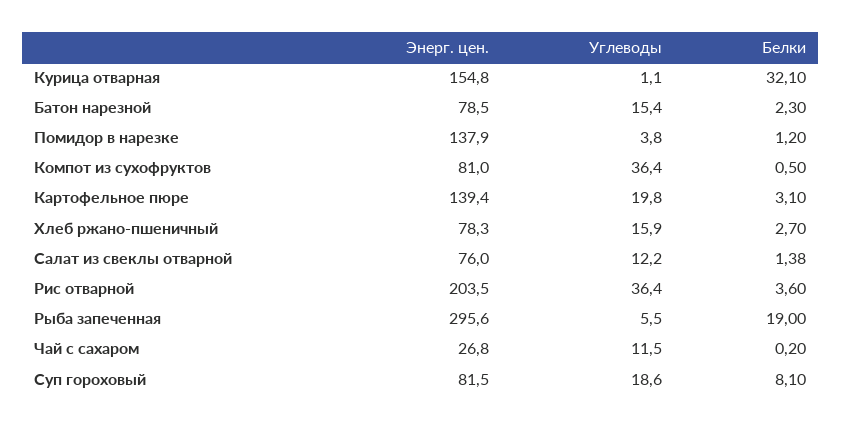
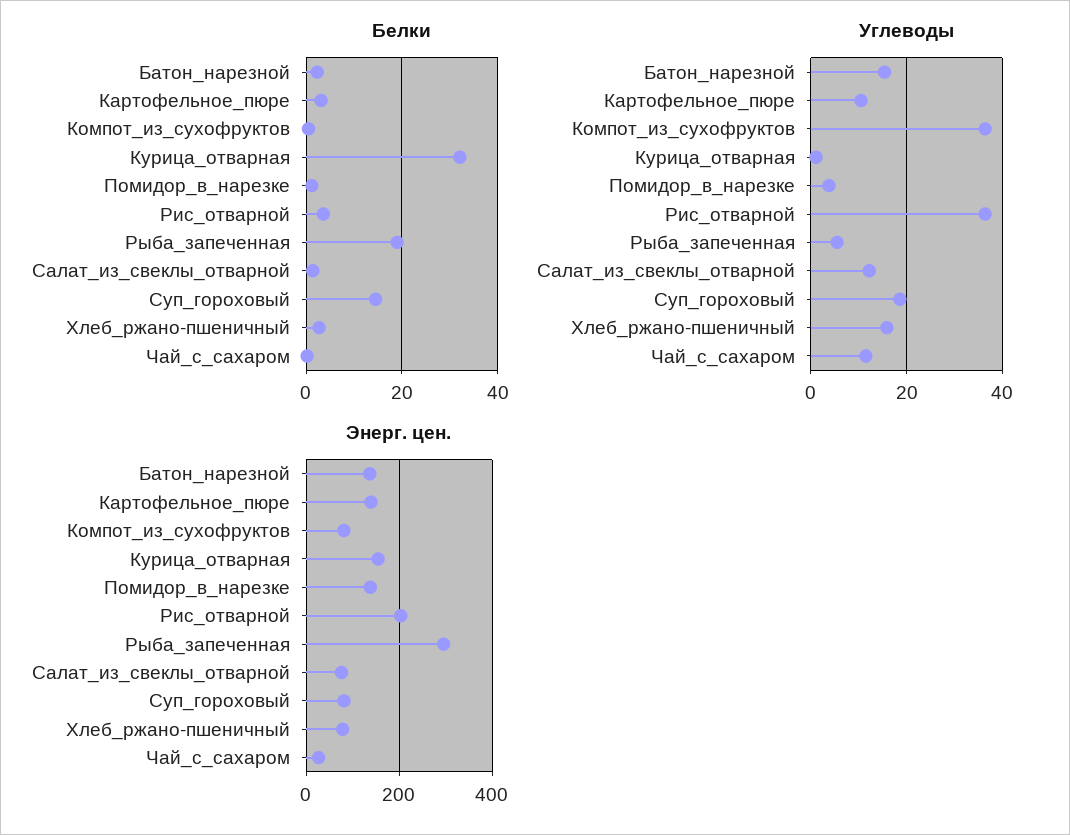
  {
    "Энерг. цен.": {
      "Курица отварная": 154.8,
-     "Батон нарезной": 78.5,
+     "Батон нарезной": 140,
      "Помидор в нарезке": 137.9,
      "Компот из сухофруктов": 81,
      "Картофельное пюре": 139.4,
      "Хлеб ржано-пшеничный": 78.3,
      "Салат из свеклы отварной": 76,
      "Рис отварной": 203.5,
      "Рыба запеченная": 295.6,
      "Чай с сахаром": 26.8,
      "Суп гороховый": 81.5
    },
    "Углеводы": {
      "Курица отварная": 1.1,
      "Батон нарезной": 15.4,
      "Помидор в нарезке": 3.8,
      "Компот из сухофруктов": 36.4,
-     "Картофельное пюре": 19.8,
+     "Картофельное пюре": 10,
      "Хлеб ржано-пшеничный": 15.9,
      "Салат из свеклы отварной": 12.2,
      "Рис отварной": 36.4,
      "Рыба запеченная": 5.5,
      "Чай с сахаром": 11.5,
      "Суп гороховый": 18.6
    },
    "Белки": {
      "Курица отварная": 32.1,
      "Батон нарезной": 2.3,
      "Помидор в нарезке": 1.2,
      "Компот из сухофруктов": 0.5,
      "Картофельное пюре": 3.1,
      "Хлеб ржано-пшеничный": 2.7,
      "Салат из свеклы отварной": 1.38,
      "Рис отварной": 3.6,
      "Рыба запеченная": 19,
      "Чай с сахаром": 0.2,
-     "Суп гороховый": 8.1
+     "Суп гороховый": 14
    }
  }

